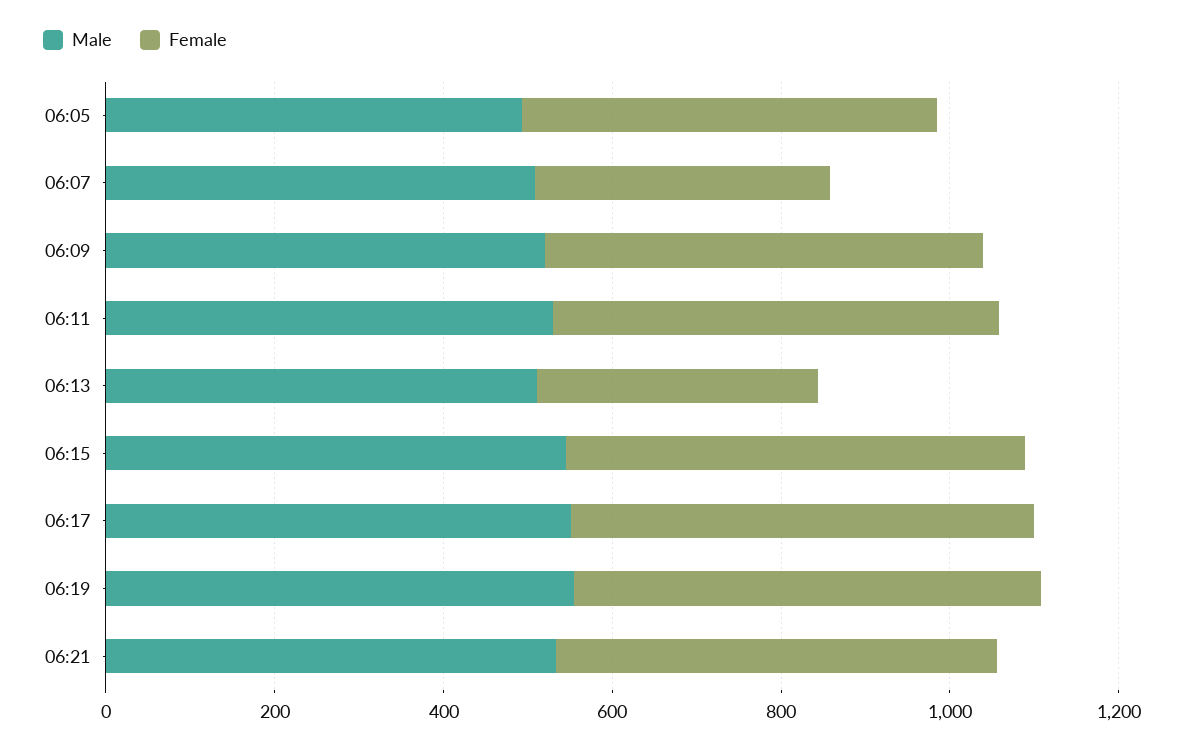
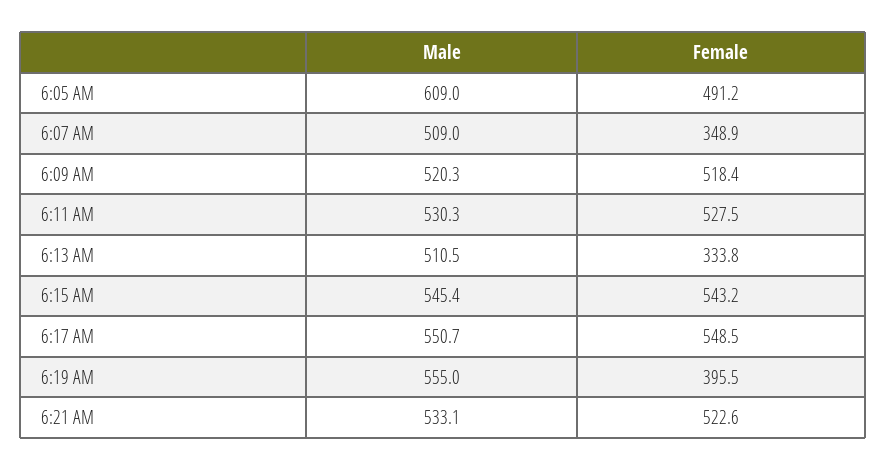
  {
    "Male": {
-     "06:05": 500,
+     "06:05": 609,
      "06:07": 509,
      "06:09": 520.3,
      "06:11": 530.3,
      "06:13": 510.5,
      "06:15": 545.4,
      "06:17": 550.7,
      "06:19": 555,
      "06:21": 533.1
    },
    "Female": {
      "06:05": 491.2,
      "06:07": 348.9,
      "06:09": 518.4,
      "06:11": 527.5,
      "06:13": 333.8,
      "06:15": 543.2,
      "06:17": 548.5,
-     "06:19": 550,
+     "06:19": 395.5,
      "06:21": 522.6
    }
  }

